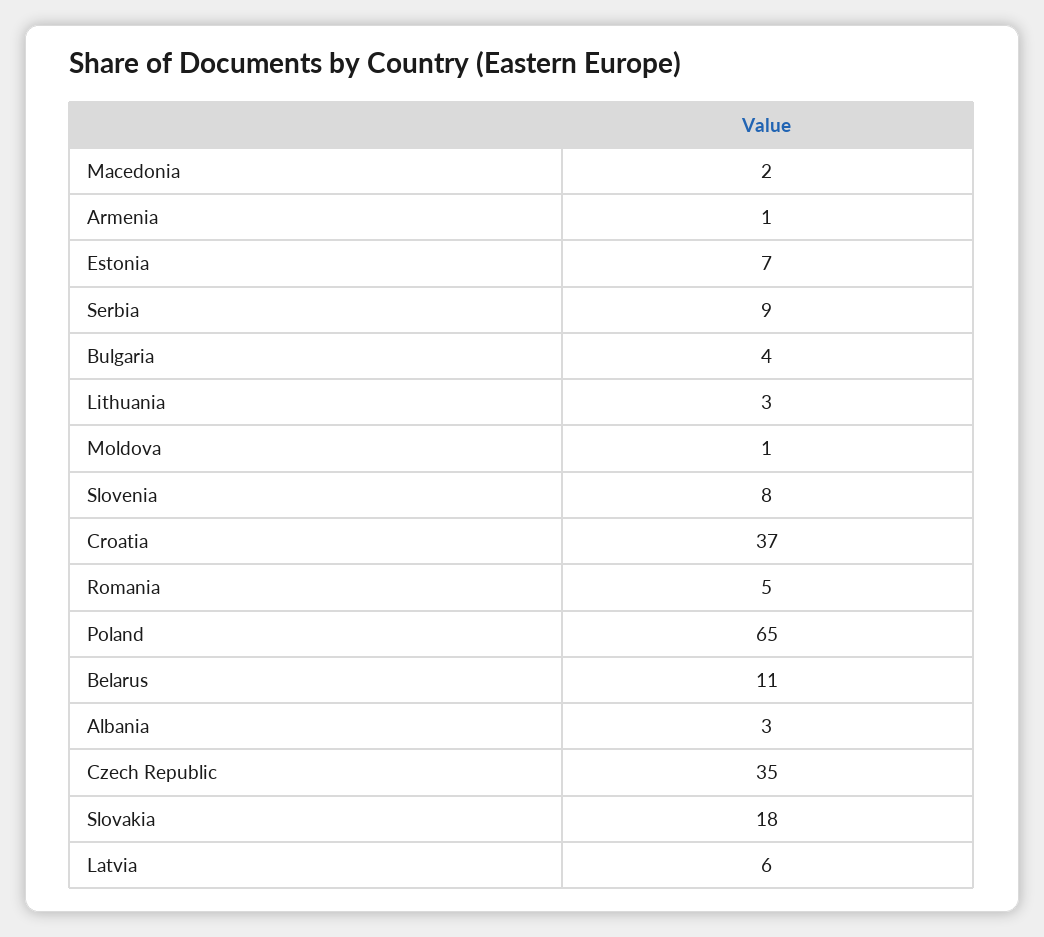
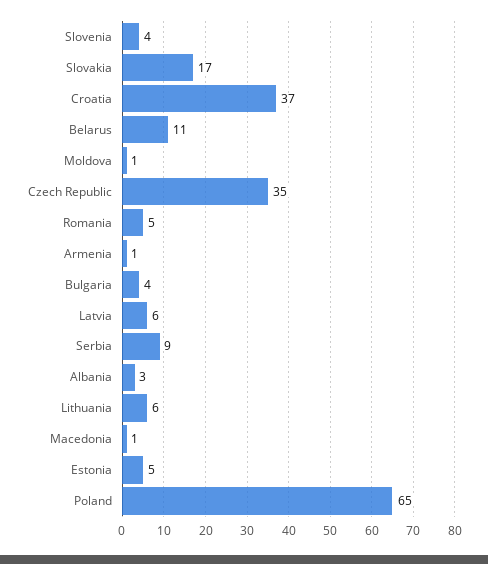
  {
-   "Macedonia": 2,
+   "Macedonia": 1,
    "Armenia": 1,
-   "Estonia": 7,
+   "Estonia": 5,
    "Serbia": 9,
    "Bulgaria": 4,
-   "Lithuania": 3,
+   "Lithuania": 6,
    "Moldova": 1,
-   "Slovenia": 8,
+   "Slovenia": 4,
    "Croatia": 37,
    "Romania": 5,
    "Poland": 65,
    "Belarus": 11,
    "Albania": 3,
    "Czech Republic": 35,
-   "Slovakia": 18,
+   "Slovakia": 17,
    "Latvia": 6
  }

